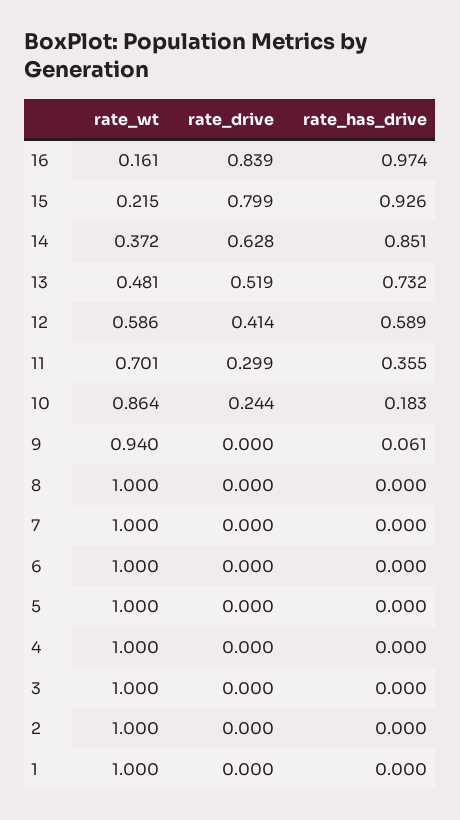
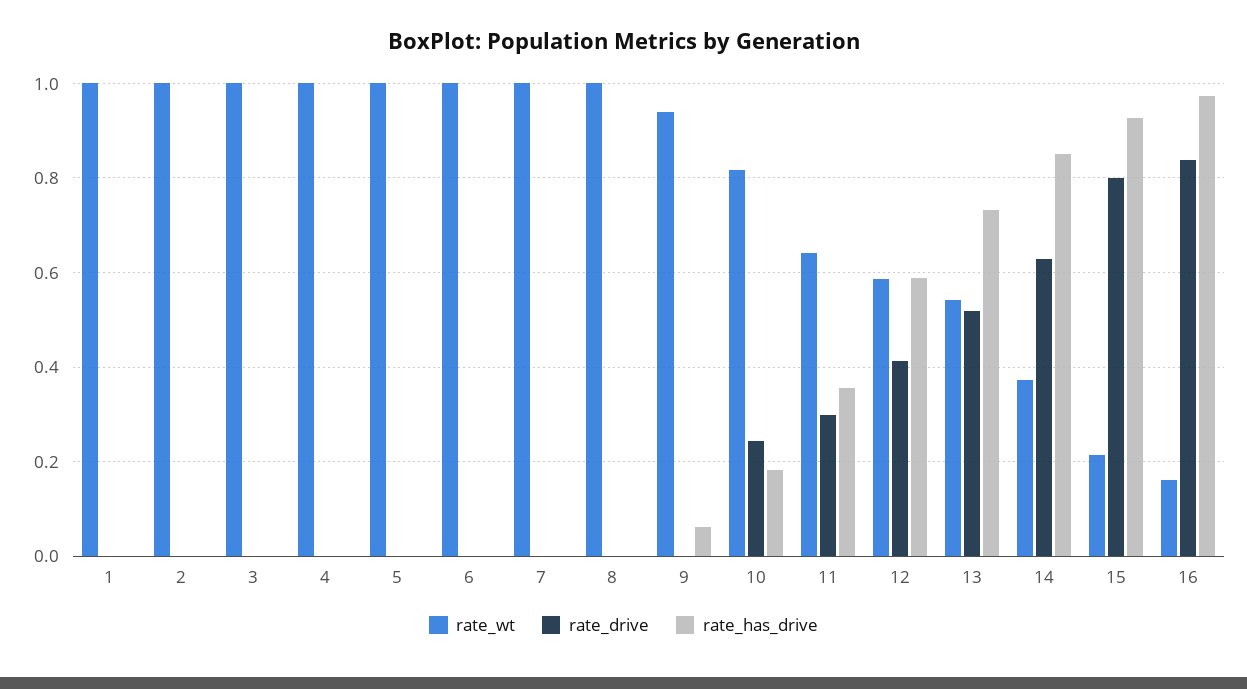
  {
    "rate_wt": {
      "16": 0.161,
      "15": 0.215,
      "14": 0.372,
-     "13": 0.481,
+     "13": 0.54,
      "12": 0.586,
-     "11": 0.701,
+     "11": 0.64,
-     "10": 0.864,
+     "10": 0.82,
      "9": 0.94,
      "8": 1,
      "7": 1,
      "6": 1,
      "5": 1,
      "4": 1,
      "3": 1,
      "2": 1,
      "1": 1
    },
    "rate_drive": {
      "16": 0.839,
      "15": 0.799,
      "14": 0.628,
      "13": 0.519,
      "12": 0.414,
      "11": 0.299,
      "10": 0.244,
      "9": 0,
      "8": 0,
      "7": 0,
      "6": 0,
      "5": 0,
      "4": 0,
      "3": 0,
      "2": 0,
      "1": 0
    },
    "rate_has_drive": {
      "16": 0.974,
      "15": 0.926,
      "14": 0.851,
      "13": 0.732,
      "12": 0.589,
      "11": 0.355,
      "10": 0.183,
      "9": 0.061,
      "8": 0,
      "7": 0,
      "6": 0,
      "5": 0,
      "4": 0,
      "3": 0,
      "2": 0,
      "1": 0
    }
  }

